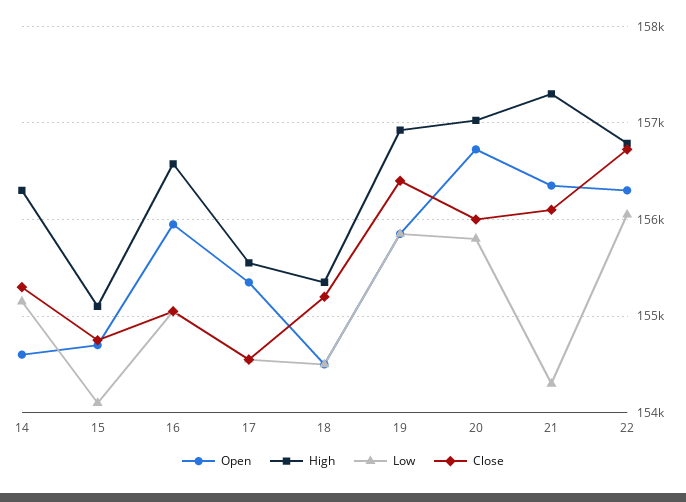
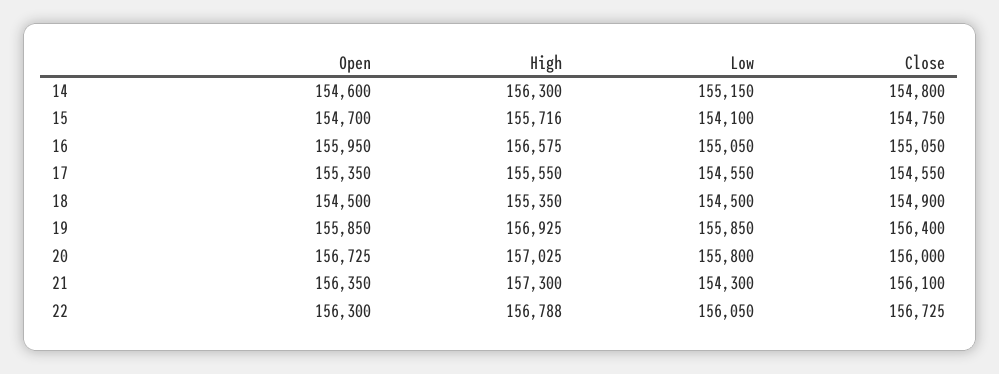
  {
    "Open": {
      "14": 154600,
      "15": 154700,
      "16": 155950,
      "17": 155350,
      "18": 154500,
      "19": 155850,
      "20": 156725,
      "21": 156350,
      "22": 156300
    },
    "High": {
      "14": 156300,
-     "15": 155100,
+     "15": 155716,
      "16": 156575,
      "17": 155550,
      "18": 155350,
      "19": 156925,
      "20": 157025,
      "21": 157300,
      "22": 156788
    },
    "Low": {
      "14": 155150,
      "15": 154100,
      "16": 155050,
      "17": 154550,
      "18": 154500,
      "19": 155850,
      "20": 155800,
      "21": 154300,
      "22": 156050
    },
    "Close": {
-     "14": 155300,
+     "14": 154800,
      "15": 154750,
      "16": 155050,
      "17": 154550,
-     "18": 155200,
+     "18": 154900,
      "19": 156400,
      "20": 156000,
      "21": 156100,
      "22": 156725
    }
  }

